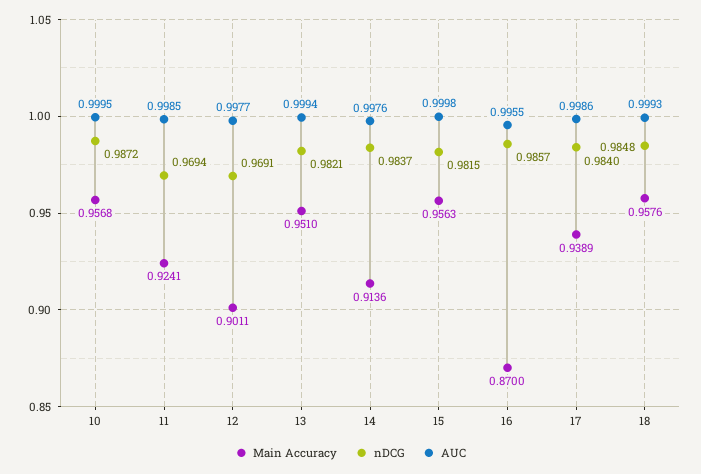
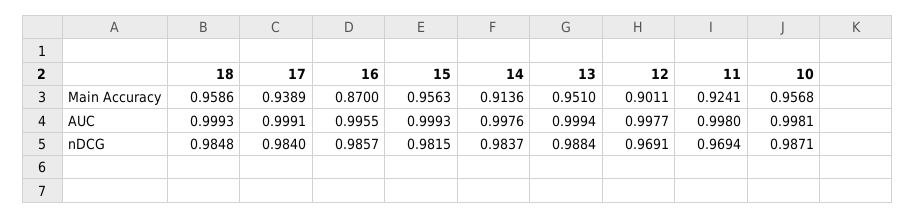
  {
    "Main Accuracy": {
      "10": 0.9568,
      "11": 0.9241,
      "12": 0.9011,
      "13": 0.951,
      "14": 0.9136,
      "15": 0.9563,
      "16": 0.87,
      "17": 0.9389,
-     "18": 0.9576
+     "18": 0.9586
    },
    "nDCG": {
-     "10": 0.9872,
+     "10": 0.9871,
      "11": 0.9694,
      "12": 0.9691,
-     "13": 0.9821,
+     "13": 0.9884,
      "14": 0.9837,
      "15": 0.9815,
      "16": 0.9857,
      "17": 0.984,
      "18": 0.9848
    },
    "AUC": {
-     "10": 0.9995,
+     "10": 0.9981,
-     "11": 0.9985,
+     "11": 0.998,
      "12": 0.9977,
      "13": 0.9994,
      "14": 0.9976,
-     "15": 0.9998,
+     "15": 0.9993,
      "16": 0.9955,
-     "17": 0.9986,
+     "17": 0.9991,
      "18": 0.9993
    }
  }

